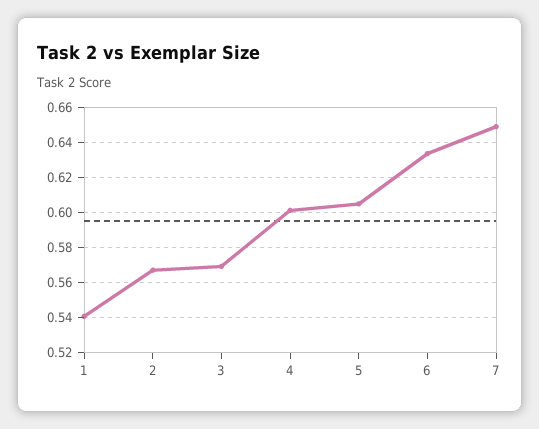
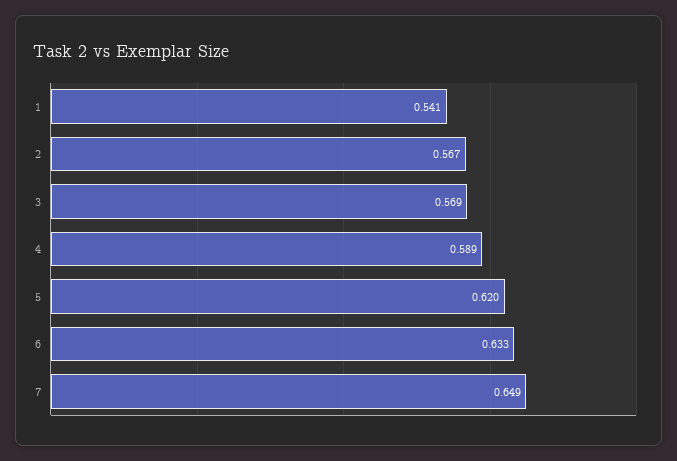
  {
    "1": 0.541,
    "2": 0.567,
    "3": 0.569,
-   "4": 0.6,
+   "4": 0.589,
-   "5": 0.605,
+   "5": 0.62,
    "6": 0.633,
    "7": 0.649
  }

